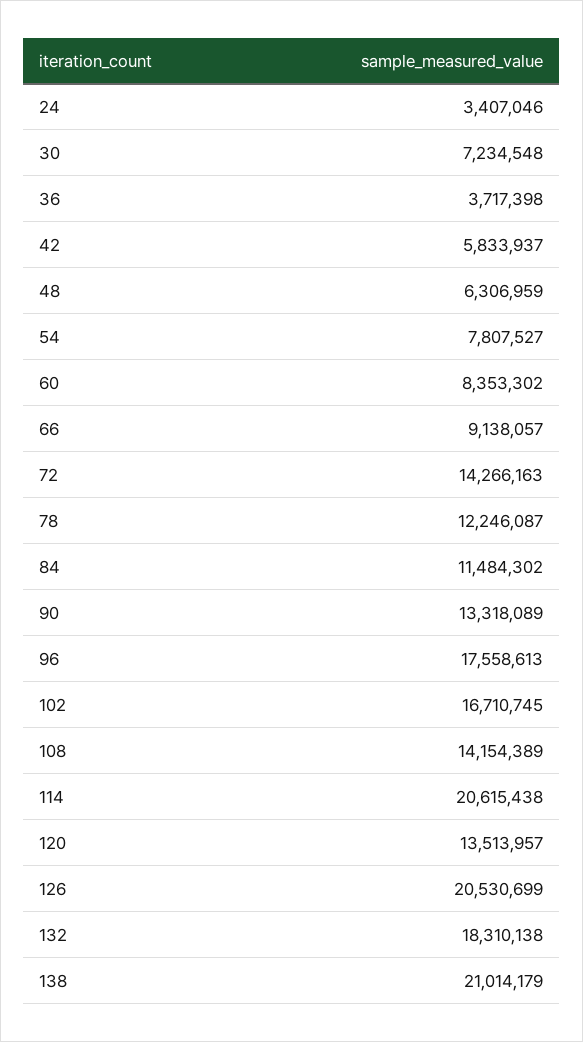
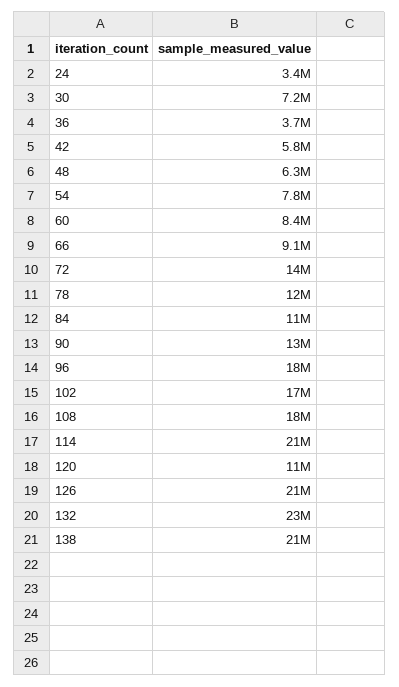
  {
    "24": 3407046,
    "30": 7234548,
    "36": 3717398,
    "42": 5833937,
    "48": 6306959,
    "54": 7807527,
    "60": 8353302,
    "66": 9138057,
    "72": 14266163,
    "78": 12246087,
    "84": 11484302,
    "90": 13318089,
    "96": 17558613,
    "102": 16710745,
-   "108": 14154389,
+   "108": 18000000,
    "114": 20615438,
-   "120": 13513957,
+   "120": 11000000,
    "126": 20530699,
-   "132": 18310138,
+   "132": 23000000,
    "138": 21014179
  }

